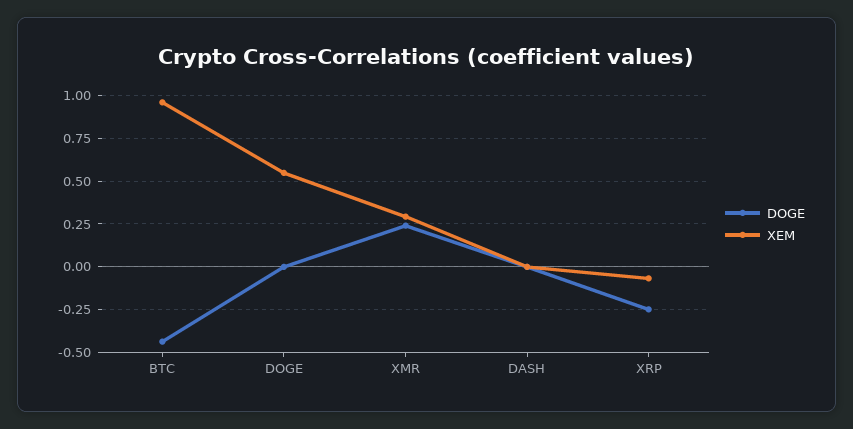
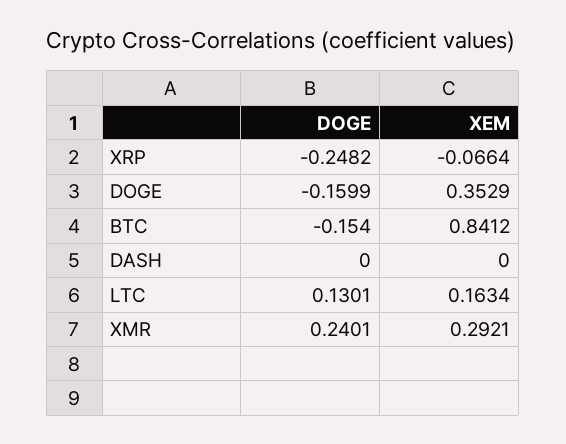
  {
    "DOGE": {
-     "BTC": -0.45,
+     "BTC": -0.154,
-     "DOGE": 0,
+     "DOGE": -0.1599,
      "XMR": 0.2401,
      "DASH": 0,
-     "XRP": -0.2482
+     "XRP": -0.2482,
+     "LTC": 0.1301
    },
    "XEM": {
-     "BTC": 0.95,
+     "BTC": 0.8412,
-     "DOGE": 0.55,
+     "DOGE": 0.3529,
      "XMR": 0.2921,
      "DASH": 0,
-     "XRP": -0.0664
+     "XRP": -0.0664,
+     "LTC": 0.1634
    }
  }

